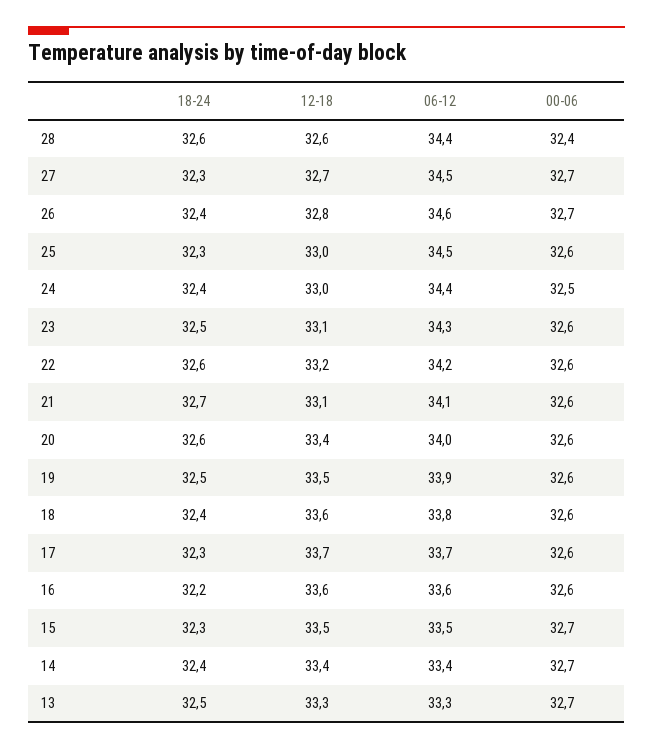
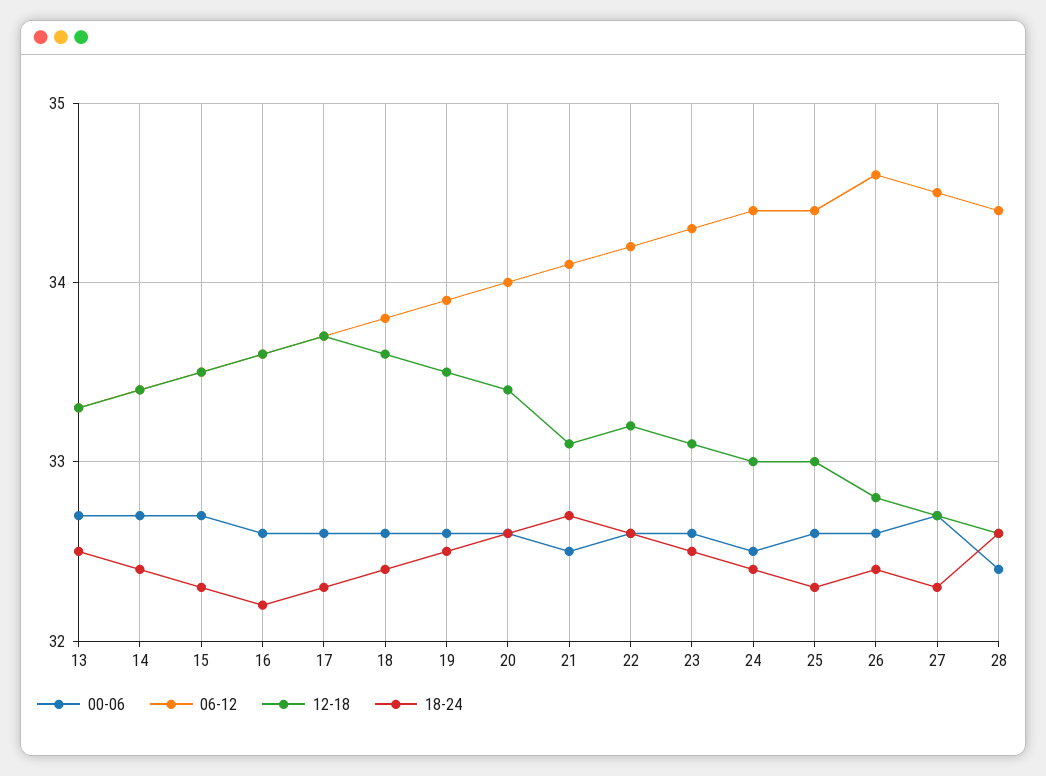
  {
    "18-24": {
      "28": 32.6,
      "27": 32.3,
      "26": 32.4,
      "25": 32.3,
      "24": 32.4,
      "23": 32.5,
      "22": 32.6,
      "21": 32.7,
      "20": 32.6,
      "19": 32.5,
      "18": 32.4,
      "17": 32.3,
      "16": 32.2,
      "15": 32.3,
      "14": 32.4,
      "13": 32.5
    },
    "12-18": {
      "28": 32.6,
      "27": 32.7,
      "26": 32.8,
      "25": 33,
      "24": 33,
      "23": 33.1,
      "22": 33.2,
      "21": 33.1,
      "20": 33.4,
      "19": 33.5,
      "18": 33.6,
      "17": 33.7,
      "16": 33.6,
      "15": 33.5,
      "14": 33.4,
      "13": 33.3
    },
    "06-12": {
      "28": 34.4,
      "27": 34.5,
      "26": 34.6,
-     "25": 34.5,
+     "25": 34.4,
      "24": 34.4,
      "23": 34.3,
      "22": 34.2,
      "21": 34.1,
      "20": 34,
      "19": 33.9,
      "18": 33.8,
      "17": 33.7,
      "16": 33.6,
      "15": 33.5,
      "14": 33.4,
      "13": 33.3
    },
    "00-06": {
      "28": 32.4,
      "27": 32.7,
-     "26": 32.7,
+     "26": 32.6,
      "25": 32.6,
      "24": 32.5,
      "23": 32.6,
      "22": 32.6,
-     "21": 32.6,
+     "21": 32.5,
      "20": 32.6,
      "19": 32.6,
      "18": 32.6,
      "17": 32.6,
      "16": 32.6,
      "15": 32.7,
      "14": 32.7,
      "13": 32.7
    }
  }

